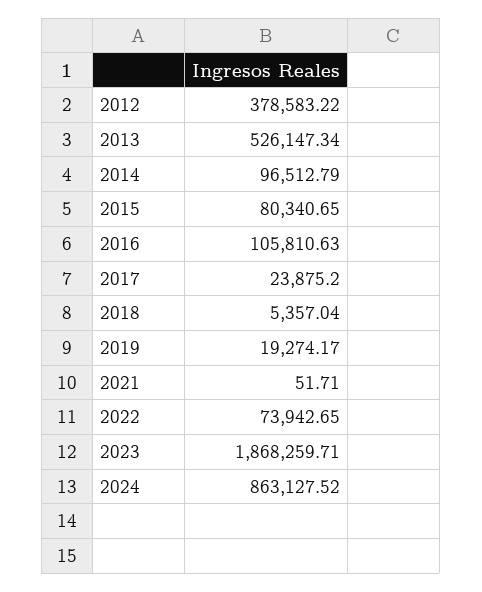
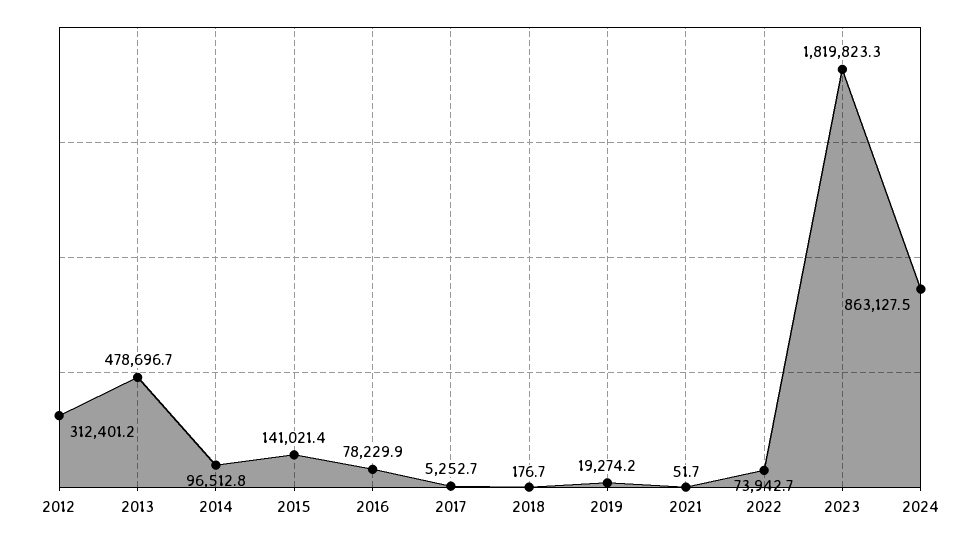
  {
-   "2012": 378583.22,
+   "2012": 312401.2,
-   "2013": 526147.34,
+   "2013": 478696.7,
    "2014": 96512.79,
-   "2015": 80340.65,
+   "2015": 141021.4,
-   "2016": 105810.63,
+   "2016": 78229.9,
-   "2017": 23875.2,
+   "2017": 5252.7,
-   "2018": 5357.04,
+   "2018": 176.7,
    "2019": 19274.17,
    "2021": 51.71,
    "2022": 73942.65,
-   "2023": 1868259.71,
+   "2023": 1819823.3,
    "2024": 863127.52
  }

